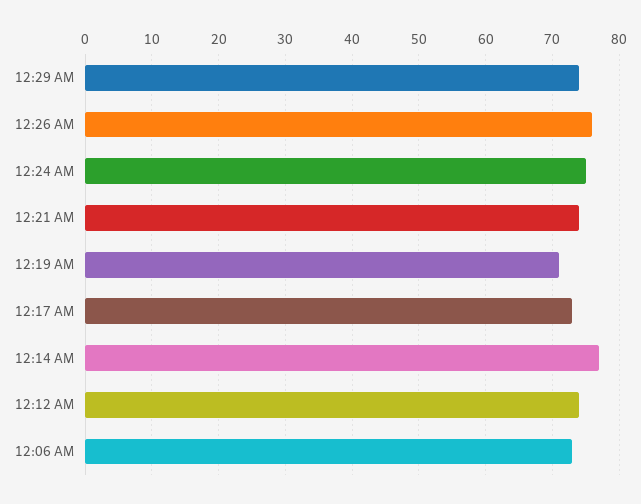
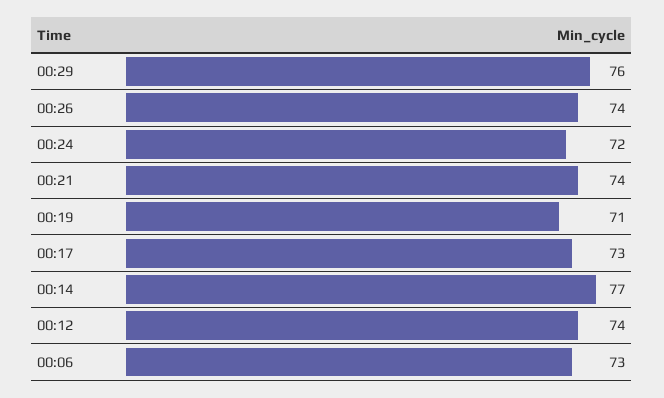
  {
-   "12:29 AM": 74,
+   "12:29 AM": 76,
-   "12:26 AM": 76,
+   "12:26 AM": 74,
-   "12:24 AM": 75,
+   "12:24 AM": 72,
    "12:21 AM": 74,
    "12:19 AM": 71,
    "12:17 AM": 73,
    "12:14 AM": 77,
    "12:12 AM": 74,
    "12:06 AM": 73
  }

